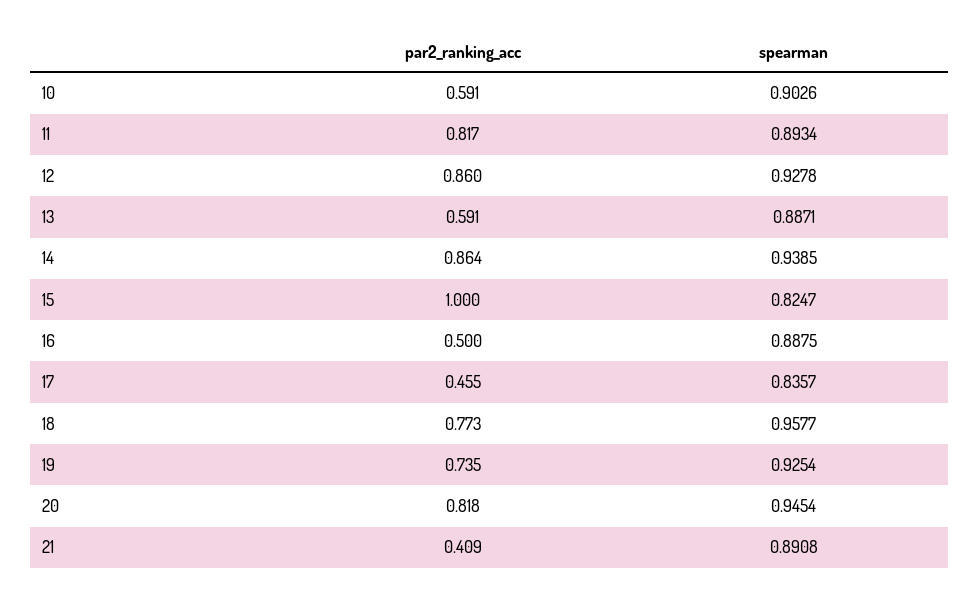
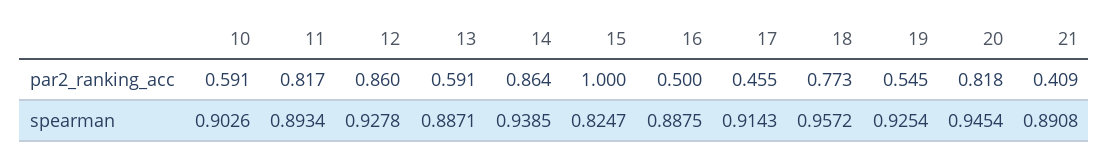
  {
    "par2_ranking_acc": {
      "10": 0.591,
      "11": 0.817,
      "12": 0.86,
      "13": 0.591,
      "14": 0.864,
      "15": 1,
      "16": 0.5,
      "17": 0.455,
      "18": 0.773,
-     "19": 0.735,
+     "19": 0.545,
      "20": 0.818,
      "21": 0.409
    },
    "spearman": {
      "10": 0.9026,
      "11": 0.8934,
      "12": 0.9278,
      "13": 0.8871,
      "14": 0.9385,
      "15": 0.8247,
      "16": 0.8875,
-     "17": 0.8357,
+     "17": 0.9143,
-     "18": 0.9577,
+     "18": 0.9572,
      "19": 0.9254,
      "20": 0.9454,
      "21": 0.8908
    }
  }

